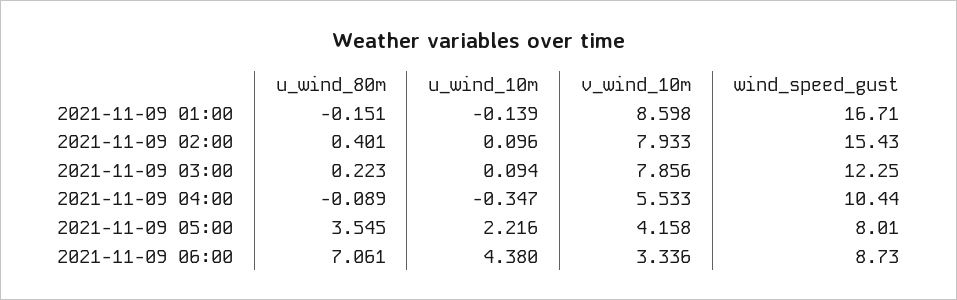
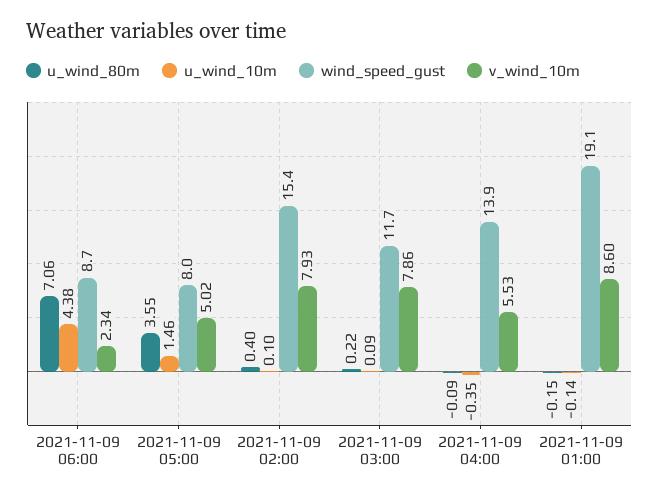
  {
    "u_wind_80m": {
      "2021-11-09 01:00": -0.151,
      "2021-11-09 02:00": 0.401,
      "2021-11-09 03:00": 0.223,
      "2021-11-09 04:00": -0.089,
      "2021-11-09 05:00": 3.545,
      "2021-11-09 06:00": 7.061
    },
    "u_wind_10m": {
      "2021-11-09 01:00": -0.139,
      "2021-11-09 02:00": 0.096,
      "2021-11-09 03:00": 0.094,
      "2021-11-09 04:00": -0.347,
-     "2021-11-09 05:00": 2.216,
+     "2021-11-09 05:00": 1.46,
      "2021-11-09 06:00": 4.38
    },
    "v_wind_10m": {
      "2021-11-09 01:00": 8.598,
      "2021-11-09 02:00": 7.933,
      "2021-11-09 03:00": 7.856,
      "2021-11-09 04:00": 5.533,
-     "2021-11-09 05:00": 4.158,
+     "2021-11-09 05:00": 5.02,
-     "2021-11-09 06:00": 3.336
+     "2021-11-09 06:00": 2.34
    },
    "wind_speed_gust": {
-     "2021-11-09 01:00": 16.71,
+     "2021-11-09 01:00": 19.1,
      "2021-11-09 02:00": 15.43,
-     "2021-11-09 03:00": 12.25,
+     "2021-11-09 03:00": 11.7,
-     "2021-11-09 04:00": 10.44,
+     "2021-11-09 04:00": 13.9,
      "2021-11-09 05:00": 8.01,
      "2021-11-09 06:00": 8.73
    }
  }

